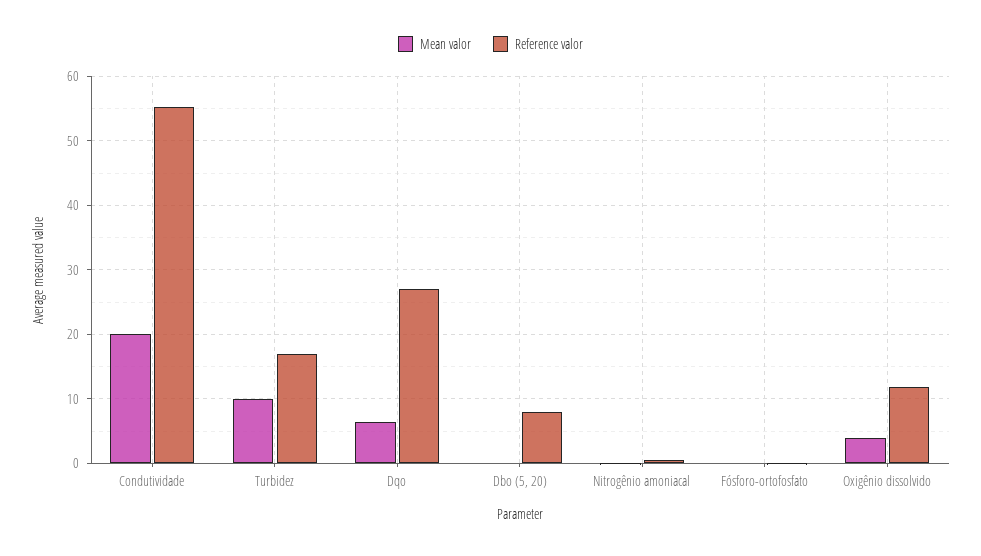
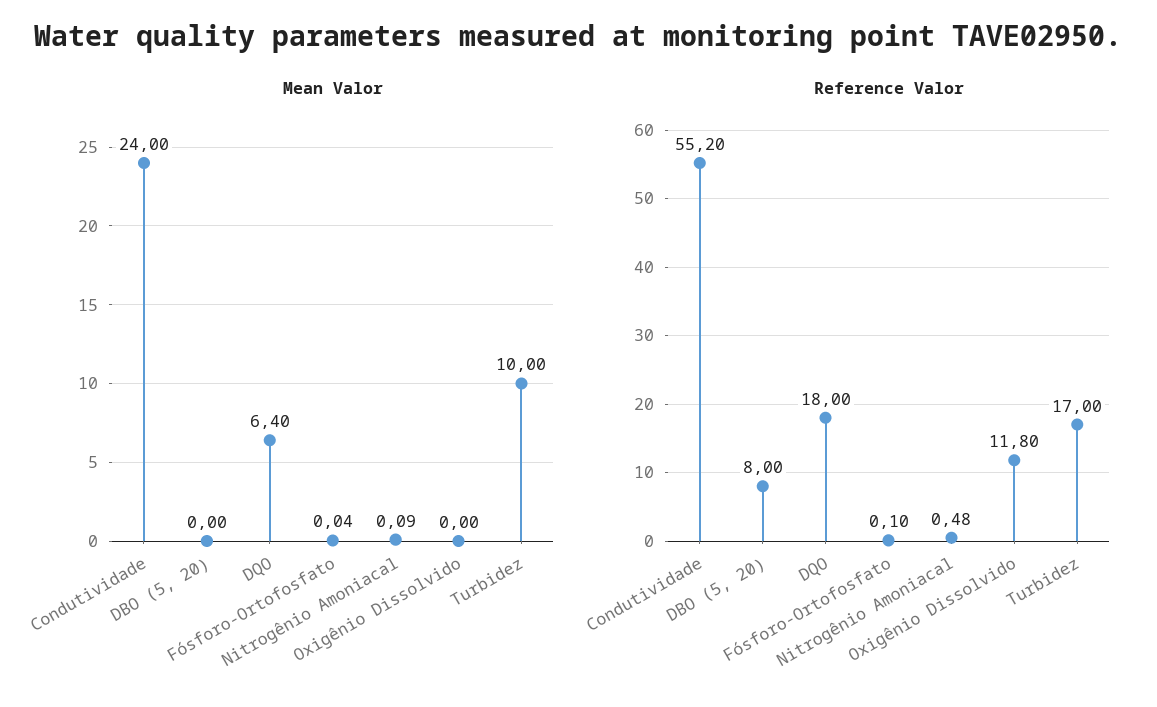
  {
    "Mean valor": {
-     "Condutividade": 20,
+     "Condutividade": 24,
      "Turbidez": 10,
      "Dqo": 6.4,
      "Dbo (5, 20)": 0,
      "Nitrogênio amoniacal": 0.09,
      "Fósforo-ortofosfato": 0.04,
-     "Oxigênio dissolvido": 4
+     "Oxigênio dissolvido": 0
    },
    "Reference valor": {
      "Condutividade": 55.2,
      "Turbidez": 17,
-     "Dqo": 27,
+     "Dqo": 18,
      "Dbo (5, 20)": 8,
      "Nitrogênio amoniacal": 0.48,
      "Fósforo-ortofosfato": 0.1,
      "Oxigênio dissolvido": 11.8
    }
  }

